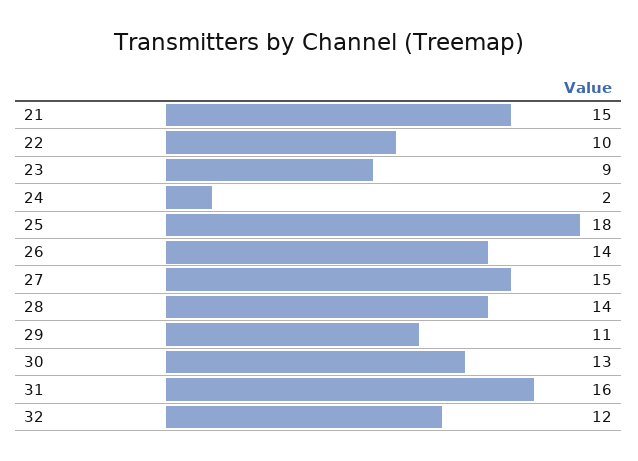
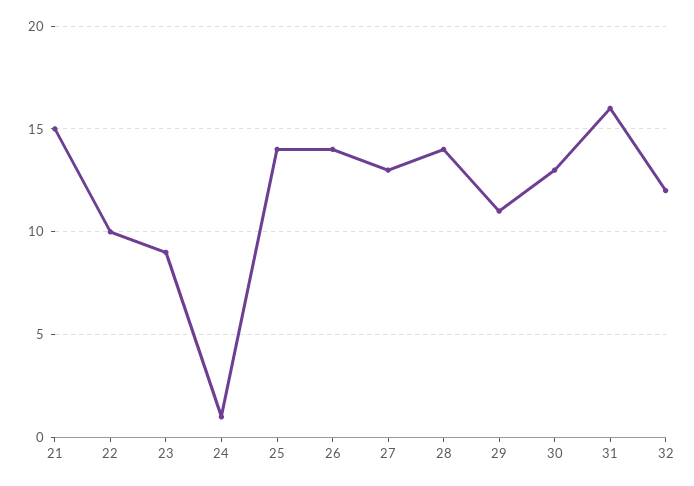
  {
    "21": 15,
    "22": 10,
    "23": 9,
-   "24": 2,
+   "24": 1,
-   "25": 18,
+   "25": 14,
    "26": 14,
-   "27": 15,
+   "27": 13,
    "28": 14,
    "29": 11,
    "30": 13,
    "31": 16,
    "32": 12
  }

